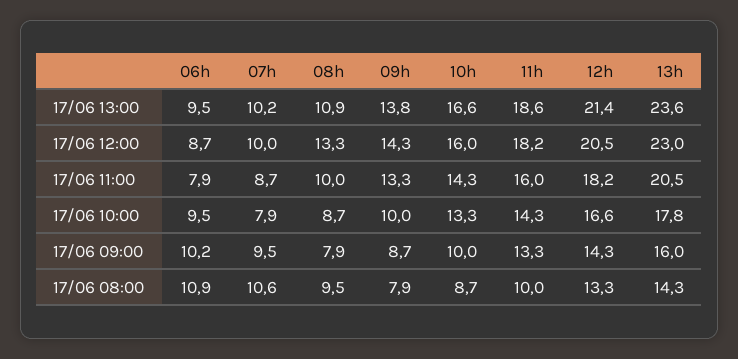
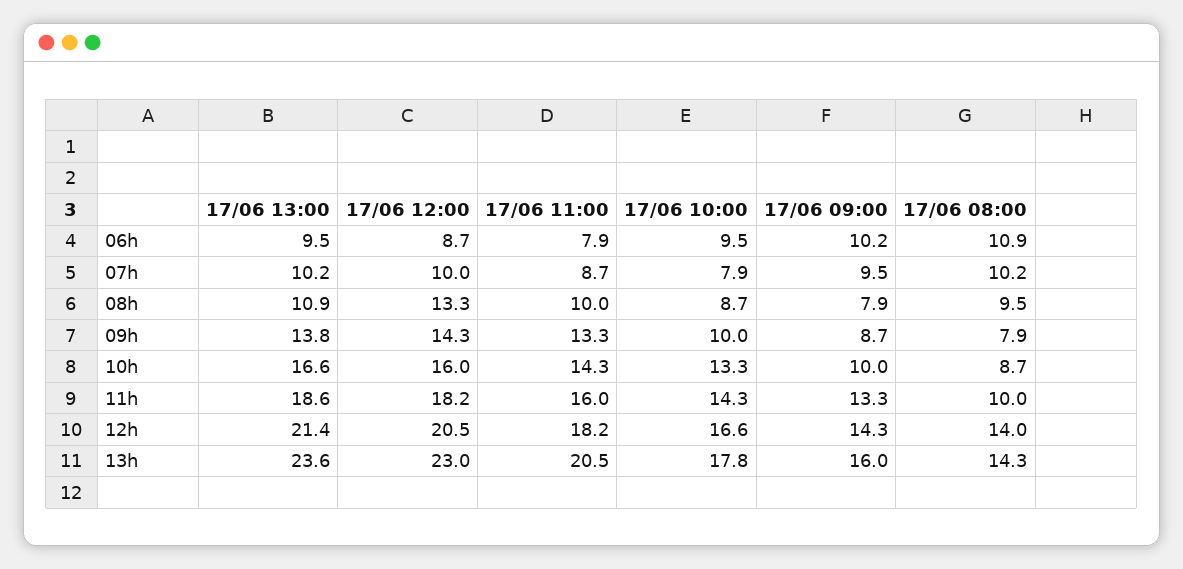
  {
    "06h": {
      "17/06 13:00": 9.5,
      "17/06 12:00": 8.7,
      "17/06 11:00": 7.9,
      "17/06 10:00": 9.5,
      "17/06 09:00": 10.2,
      "17/06 08:00": 10.9
    },
    "07h": {
      "17/06 13:00": 10.2,
      "17/06 12:00": 10,
      "17/06 11:00": 8.7,
      "17/06 10:00": 7.9,
      "17/06 09:00": 9.5,
-     "17/06 08:00": 10.6
+     "17/06 08:00": 10.2
    },
    "08h": {
      "17/06 13:00": 10.9,
      "17/06 12:00": 13.3,
      "17/06 11:00": 10,
      "17/06 10:00": 8.7,
      "17/06 09:00": 7.9,
      "17/06 08:00": 9.5
    },
    "09h": {
      "17/06 13:00": 13.8,
      "17/06 12:00": 14.3,
      "17/06 11:00": 13.3,
      "17/06 10:00": 10,
      "17/06 09:00": 8.7,
      "17/06 08:00": 7.9
    },
    "10h": {
      "17/06 13:00": 16.6,
      "17/06 12:00": 16,
      "17/06 11:00": 14.3,
      "17/06 10:00": 13.3,
      "17/06 09:00": 10,
      "17/06 08:00": 8.7
    },
    "11h": {
      "17/06 13:00": 18.6,
      "17/06 12:00": 18.2,
      "17/06 11:00": 16,
      "17/06 10:00": 14.3,
      "17/06 09:00": 13.3,
      "17/06 08:00": 10
    },
    "12h": {
      "17/06 13:00": 21.4,
      "17/06 12:00": 20.5,
      "17/06 11:00": 18.2,
      "17/06 10:00": 16.6,
      "17/06 09:00": 14.3,
-     "17/06 08:00": 13.3
+     "17/06 08:00": 14
    },
    "13h": {
      "17/06 13:00": 23.6,
      "17/06 12:00": 23,
      "17/06 11:00": 20.5,
      "17/06 10:00": 17.8,
      "17/06 09:00": 16,
      "17/06 08:00": 14.3
    }
  }

